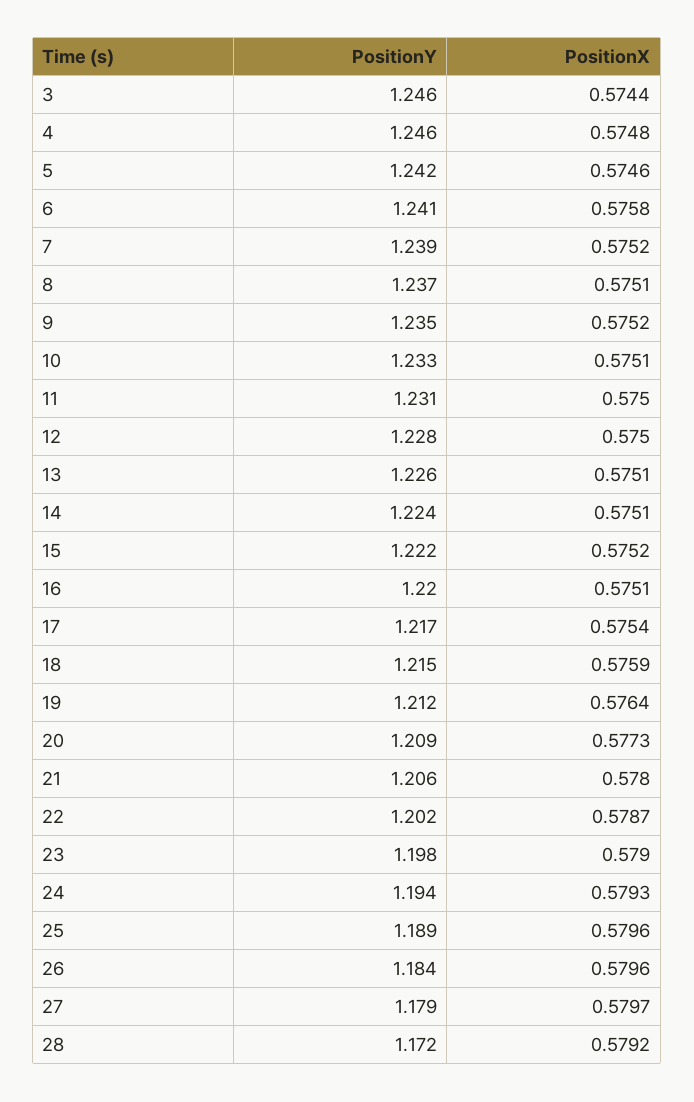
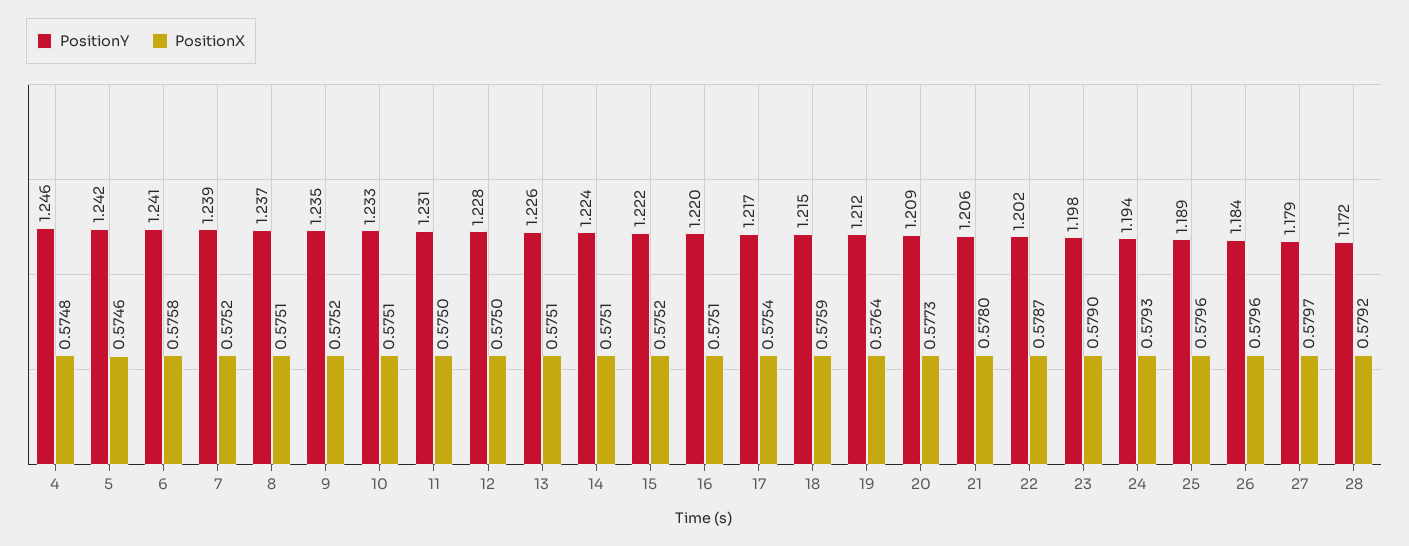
  {
    "PositionY": {
-     "3": 1.246,
      "4": 1.246,
      "5": 1.242,
      "6": 1.241,
      "7": 1.239,
      "8": 1.237,
      "9": 1.235,
      "10": 1.233,
      "11": 1.231,
      "12": 1.228,
      "13": 1.226,
      "14": 1.224,
      "15": 1.222,
      "16": 1.22,
      "17": 1.217,
      "18": 1.215,
      "19": 1.212,
      "20": 1.209,
      "21": 1.206,
      "22": 1.202,
      "23": 1.198,
      "24": 1.194,
      "25": 1.189,
      "26": 1.184,
      "27": 1.179,
      "28": 1.172
    },
    "PositionX": {
-     "3": 0.5744,
      "4": 0.5748,
      "5": 0.5746,
      "6": 0.5758,
      "7": 0.5752,
      "8": 0.5751,
      "9": 0.5752,
      "10": 0.5751,
      "11": 0.575,
      "12": 0.575,
      "13": 0.5751,
      "14": 0.5751,
      "15": 0.5752,
      "16": 0.5751,
      "17": 0.5754,
      "18": 0.5759,
      "19": 0.5764,
      "20": 0.5773,
      "21": 0.578,
      "22": 0.5787,
      "23": 0.579,
      "24": 0.5793,
      "25": 0.5796,
      "26": 0.5796,
      "27": 0.5797,
      "28": 0.5792
    }
  }

